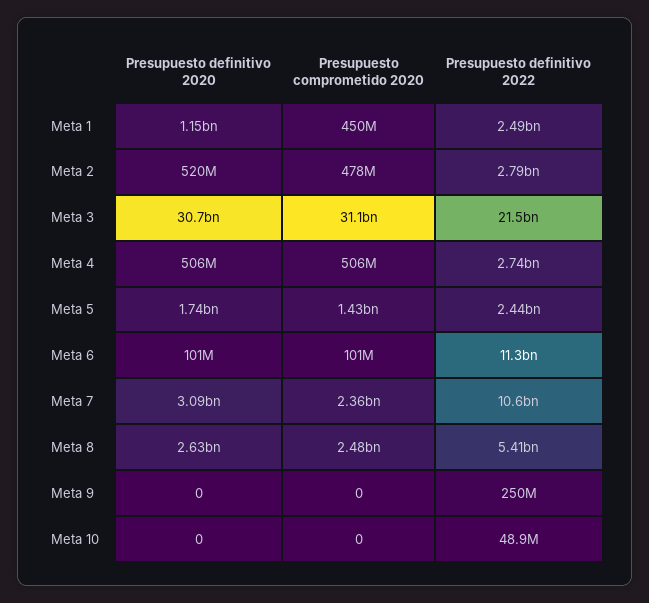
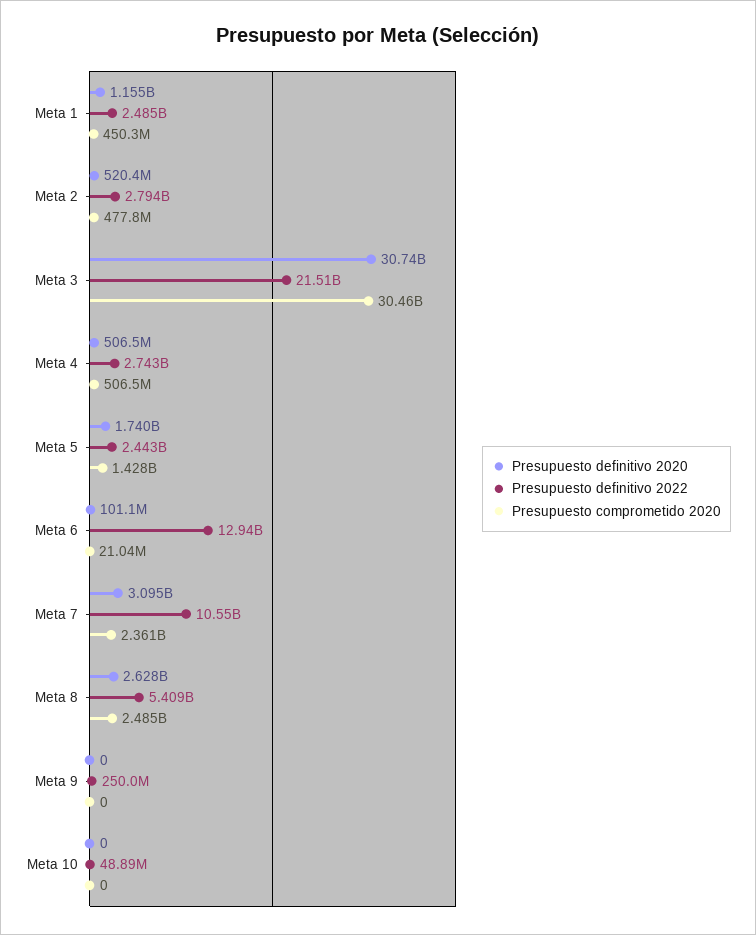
  {
    "Presupuesto definitivo 2020": {
      "Meta 1": 1155000000,
      "Meta 2": 520400000,
      "Meta 3": 30740000000,
      "Meta 4": 506500000,
      "Meta 5": 1740000000,
      "Meta 6": 101100000,
      "Meta 7": 3095000000,
      "Meta 8": 2628000000,
      "Meta 9": 0,
      "Meta 10": 0
    },
    "Presupuesto comprometido 2020": {
      "Meta 1": 450300000,
      "Meta 2": 477800000,
-     "Meta 3": 31100000000,
+     "Meta 3": 30460000000,
      "Meta 4": 506500000,
      "Meta 5": 1428000000,
-     "Meta 6": 101000000,
+     "Meta 6": 21040000,
      "Meta 7": 2361000000,
      "Meta 8": 2485000000,
      "Meta 9": 0,
      "Meta 10": 0
    },
    "Presupuesto definitivo 2022": {
      "Meta 1": 2485000000,
      "Meta 2": 2794000000,
      "Meta 3": 21510000000,
      "Meta 4": 2743000000,
      "Meta 5": 2443000000,
-     "Meta 6": 11300000000,
+     "Meta 6": 12940000000,
      "Meta 7": 10550000000,
      "Meta 8": 5409000000,
      "Meta 9": 250000000,
      "Meta 10": 48890000
    }
  }

